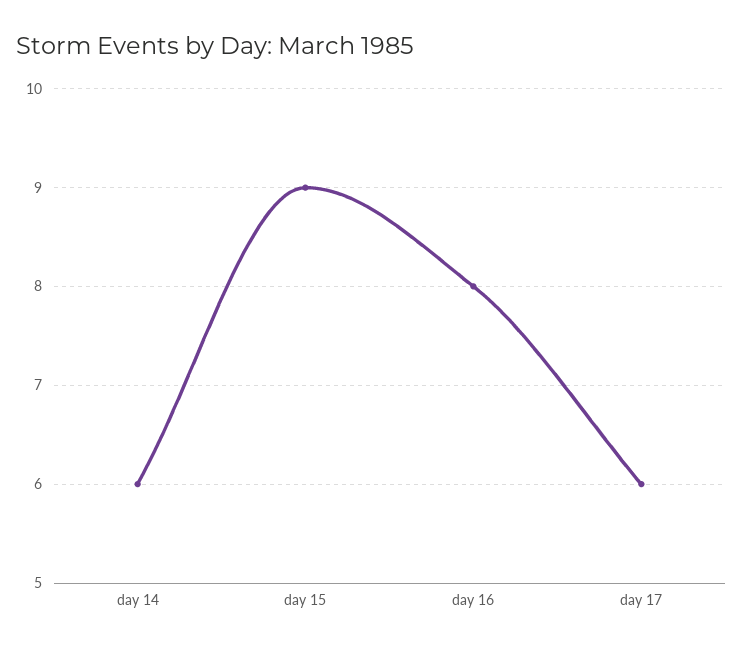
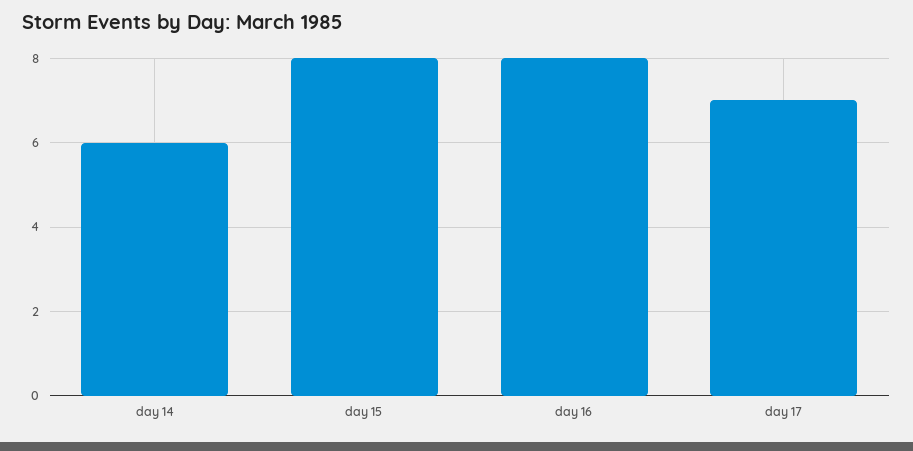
  {
    "day 14": 6,
-   "day 15": 9,
+   "day 15": 8,
    "day 16": 8,
-   "day 17": 6
+   "day 17": 7
  }

